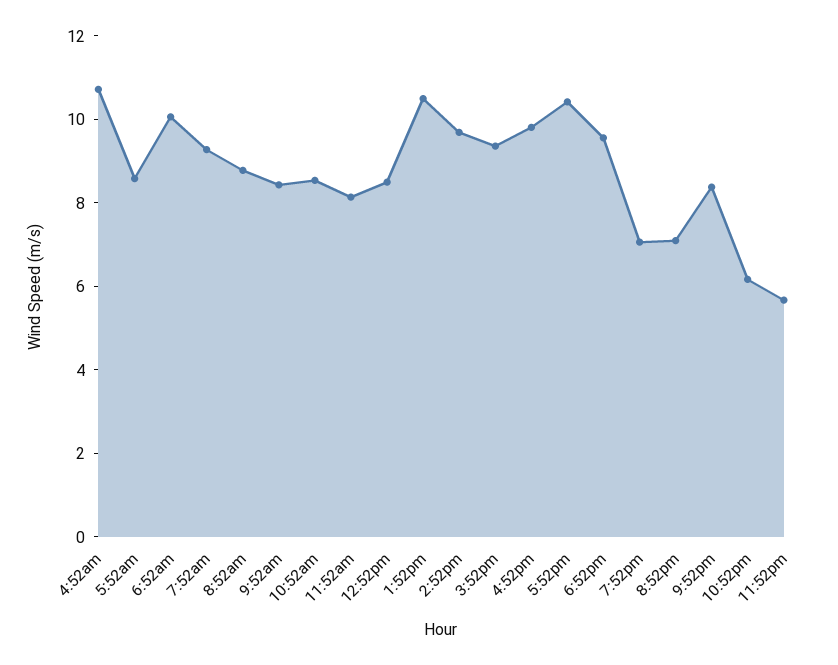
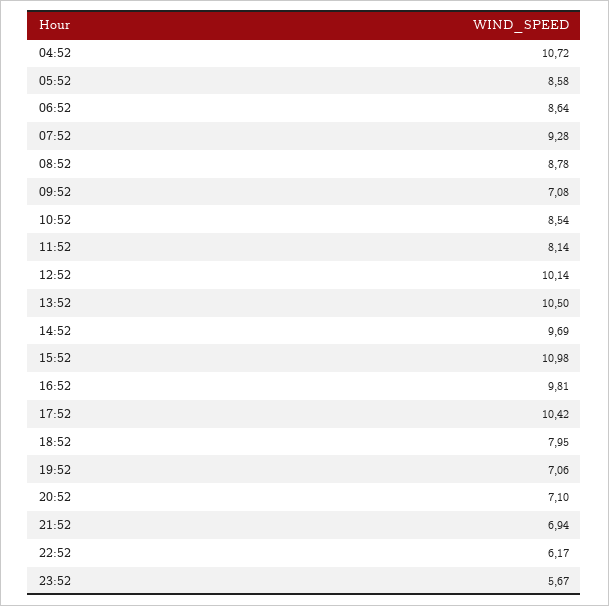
  {
    "4:52am": 10.72,
    "5:52am": 8.58,
-   "6:52am": 10,
+   "6:52am": 8.64,
    "7:52am": 9.28,
    "8:52am": 8.78,
-   "9:52am": 8.5,
+   "9:52am": 7.08,
    "10:52am": 8.54,
    "11:52am": 8.14,
-   "12:52pm": 8.5,
+   "12:52pm": 10.14,
    "1:52pm": 10.5,
    "2:52pm": 9.69,
-   "3:52pm": 9.5,
+   "3:52pm": 10.98,
    "4:52pm": 9.81,
    "5:52pm": 10.42,
-   "6:52pm": 9.5,
+   "6:52pm": 7.95,
    "7:52pm": 7.06,
    "8:52pm": 7.1,
-   "9:52pm": 8.5,
+   "9:52pm": 6.94,
    "10:52pm": 6.17,
    "11:52pm": 5.67
  }

